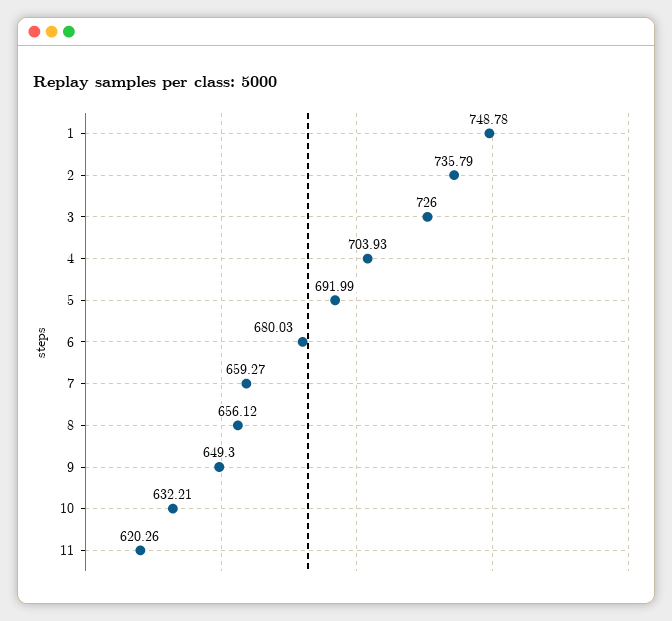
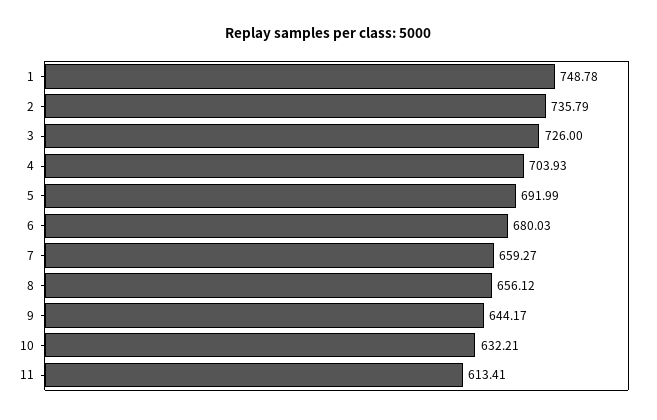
  {
    "1": 748.78,
    "2": 735.79,
    "3": 726,
    "4": 703.93,
    "5": 691.99,
    "6": 680.03,
    "7": 659.27,
    "8": 656.12,
-   "9": 649.3,
+   "9": 644.17,
    "10": 632.21,
-   "11": 620.26
+   "11": 613.41
  }

